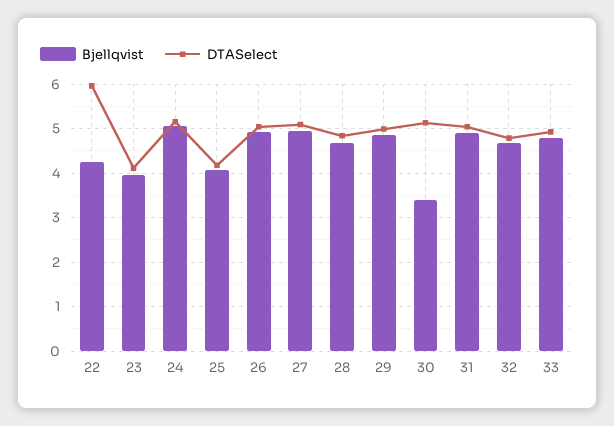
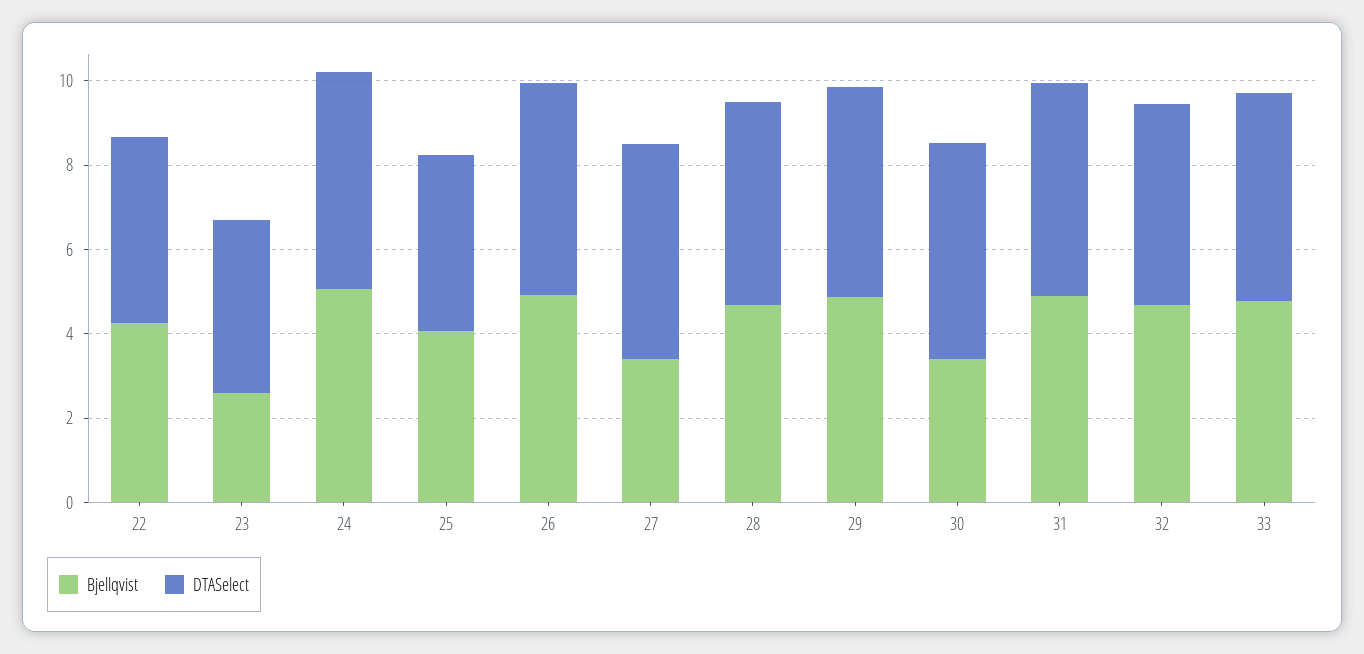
  {
    "Bjellqvist": {
      "22": 4.2,
-     "23": 4,
+     "23": 2.5,
      "24": 5,
      "25": 4,
      "26": 5,
-     "27": 5,
+     "27": 3.5,
      "28": 4.6,
      "29": 4.8,
      "30": 3.4,
      "31": 5,
      "32": 4.6,
      "33": 4.8
    },
    "DTASelect": {
-     "22": 6,
+     "22": 4.5,
      "23": 4.2,
      "24": 5.2,
      "25": 4.2,
      "26": 5,
      "27": 5,
      "28": 4.8,
      "29": 5,
      "30": 5.2,
      "31": 5,
      "32": 4.8,
      "33": 5
    }
  }

